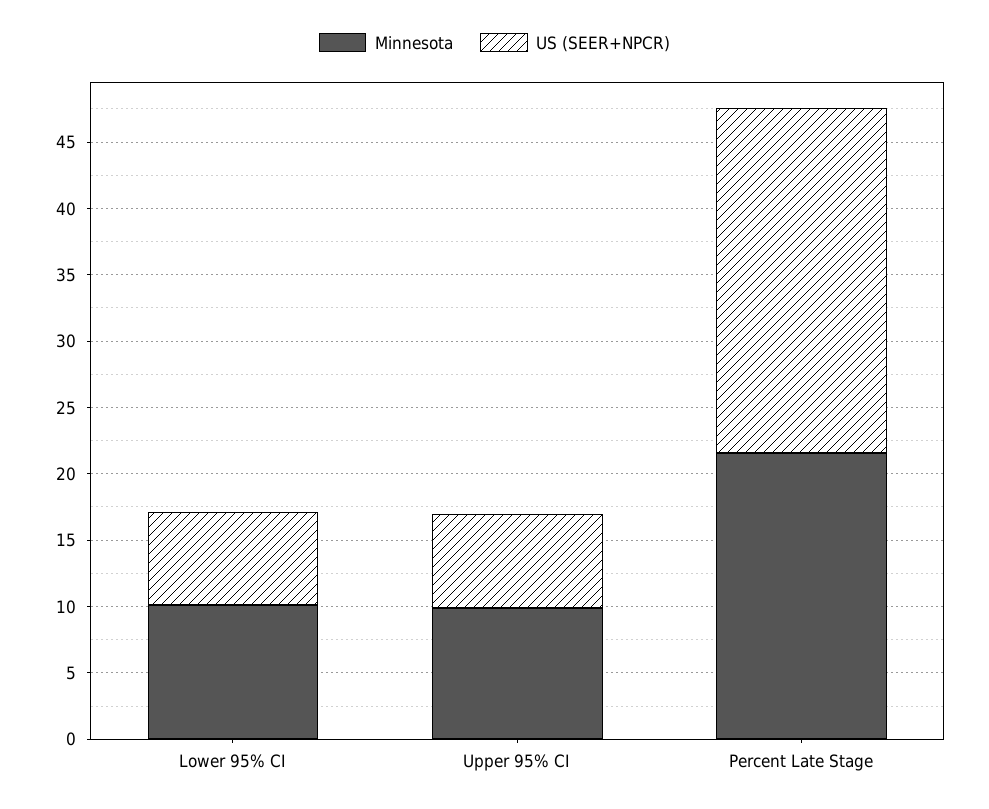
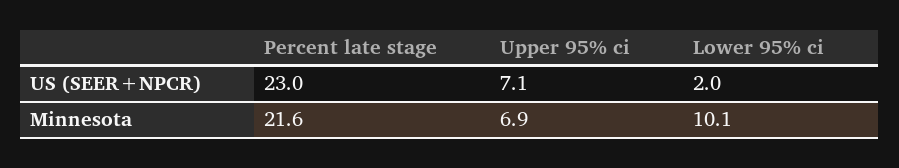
  {
    "Minnesota": {
      "Lower 95% CI": 10.1,
-     "Upper 95% CI": 10,
+     "Upper 95% CI": 6.9,
      "Percent Late Stage": 21.6
    },
    "US (SEER+NPCR)": {
-     "Lower 95% CI": 7,
+     "Lower 95% CI": 2,
      "Upper 95% CI": 7.1,
-     "Percent Late Stage": 26
+     "Percent Late Stage": 23
    }
  }

